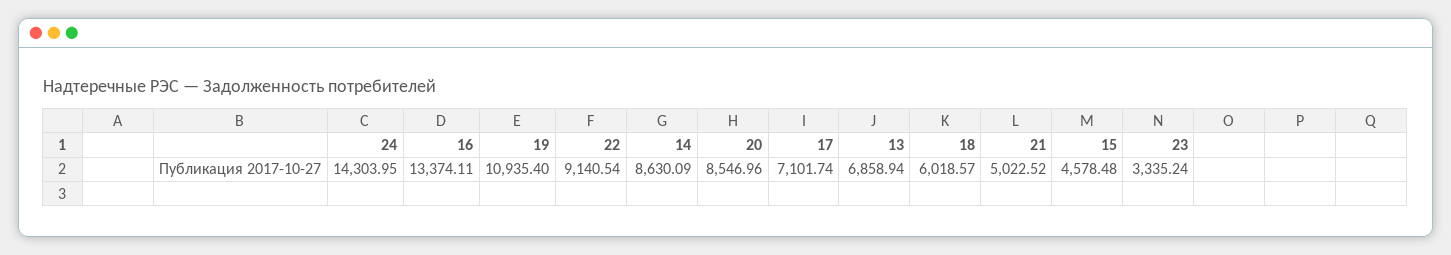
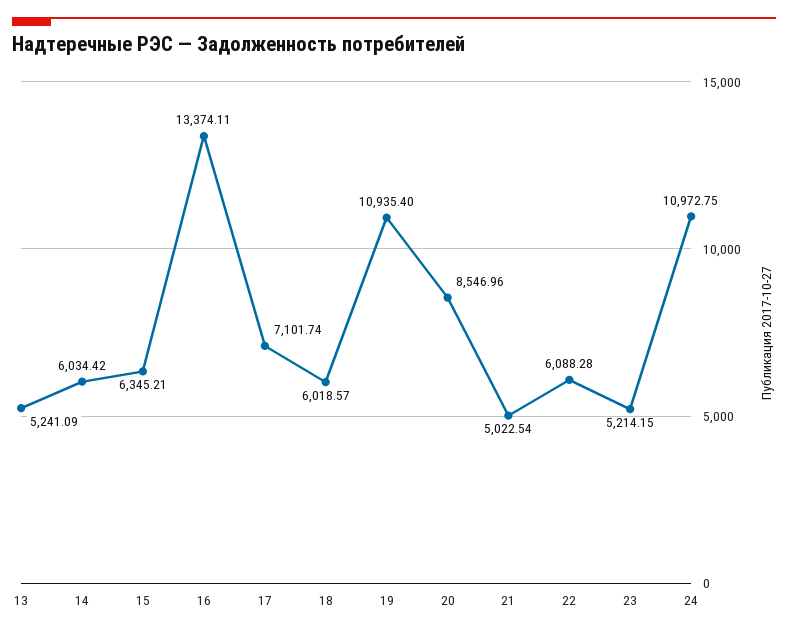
  {
-   "24": 14303.95,
+   "24": 10972.75,
    "16": 13374.11,
    "19": 10935.4,
-   "22": 9140.54,
+   "22": 6088.28,
-   "14": 8630.09,
+   "14": 6034.42,
    "20": 8546.96,
    "17": 7101.74,
-   "13": 6858.94,
+   "13": 5241.09,
    "18": 6018.57,
-   "21": 5022.52,
+   "21": 5022.54,
-   "15": 4578.48,
+   "15": 6345.21,
-   "23": 3335.24
+   "23": 5214.15
  }

